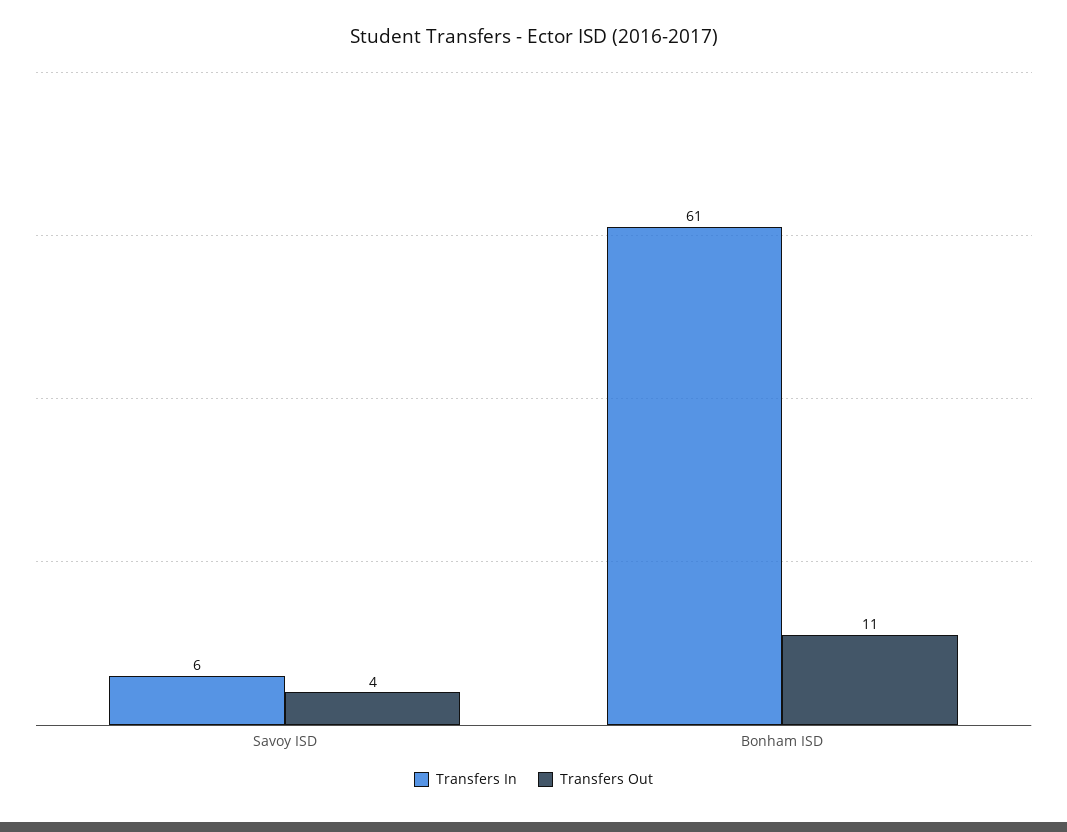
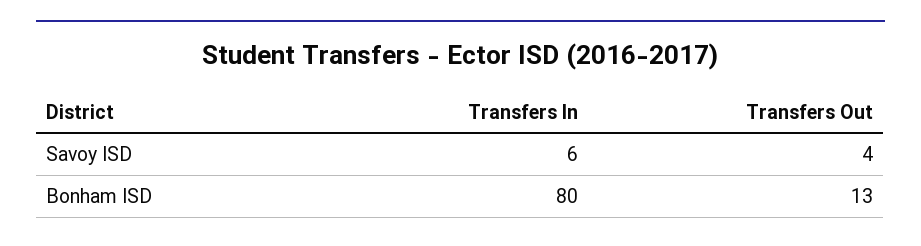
  {
    "Transfers In": {
      "Savoy ISD": 6,
-     "Bonham ISD": 61
+     "Bonham ISD": 80
    },
    "Transfers Out": {
      "Savoy ISD": 4,
-     "Bonham ISD": 11
+     "Bonham ISD": 13
    }
  }

